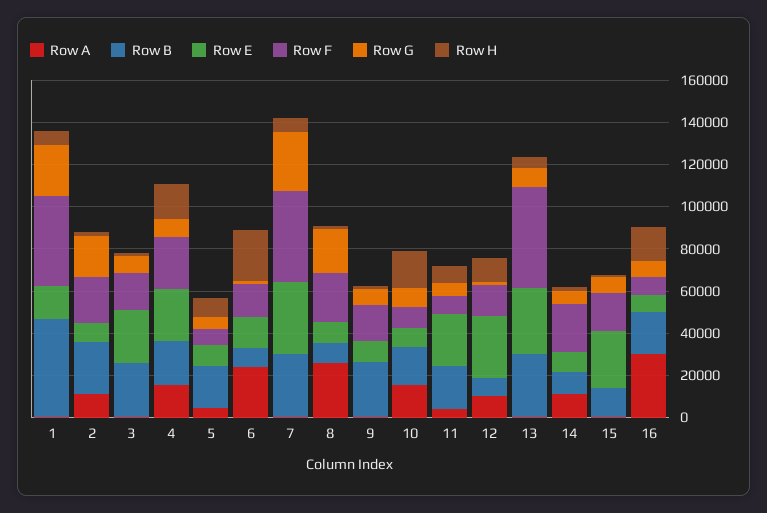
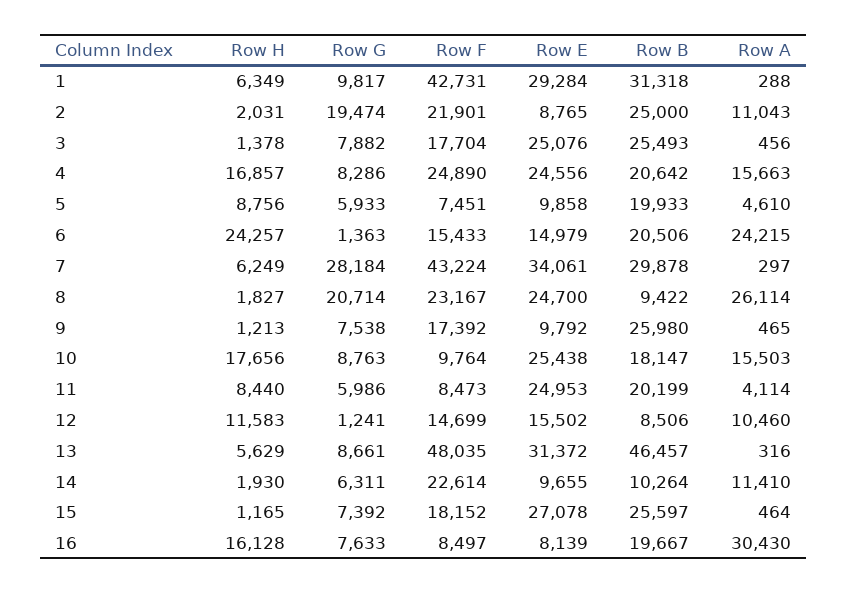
  {
    "Row A": {
      "1": 288,
      "2": 11043,
      "3": 456,
      "4": 15663,
      "5": 4610,
      "6": 24215,
      "7": 297,
      "8": 26114,
      "9": 465,
      "10": 15503,
      "11": 4114,
      "12": 10460,
      "13": 316,
      "14": 11410,
      "15": 464,
      "16": 30430
    },
    "Row B": {
-     "1": 45000,
+     "1": 31318,
      "2": 25000,
      "3": 25493,
      "4": 20642,
      "5": 19933,
-     "6": 10000,
+     "6": 20506,
      "7": 29878,
      "8": 9422,
      "9": 25980,
      "10": 18147,
      "11": 20199,
      "12": 8506,
-     "13": 30000,
+     "13": 46457,
      "14": 10264,
-     "15": 15000,
+     "15": 25597,
      "16": 19667
    },
    "Row E": {
-     "1": 15000,
+     "1": 29284,
      "2": 8765,
      "3": 25076,
      "4": 24556,
      "5": 9858,
      "6": 14979,
      "7": 34061,
-     "8": 10000,
+     "8": 24700,
      "9": 9792,
-     "10": 10000,
+     "10": 25438,
      "11": 24953,
-     "12": 30000,
+     "12": 15502,
      "13": 31372,
      "14": 9655,
      "15": 27078,
      "16": 8139
    },
    "Row F": {
      "1": 42731,
      "2": 21901,
      "3": 17704,
      "4": 24890,
      "5": 7451,
      "6": 15433,
      "7": 43224,
      "8": 23167,
      "9": 17392,
      "10": 9764,
      "11": 8473,
      "12": 14699,
      "13": 48035,
      "14": 22614,
      "15": 18152,
      "16": 8497
    },
    "Row G": {
-     "1": 25000,
+     "1": 9817,
      "2": 19474,
      "3": 7882,
      "4": 8286,
      "5": 5933,
      "6": 1363,
      "7": 28184,
      "8": 20714,
      "9": 7538,
      "10": 8763,
      "11": 5986,
      "12": 1241,
      "13": 8661,
      "14": 6311,
      "15": 7392,
      "16": 7633
    },
    "Row H": {
      "1": 6349,
      "2": 2031,
      "3": 1378,
      "4": 16857,
      "5": 8756,
      "6": 24257,
      "7": 6249,
      "8": 1827,
      "9": 1213,
      "10": 17656,
      "11": 8440,
      "12": 11583,
      "13": 5629,
      "14": 1930,
      "15": 1165,
      "16": 16128
    }
  }

